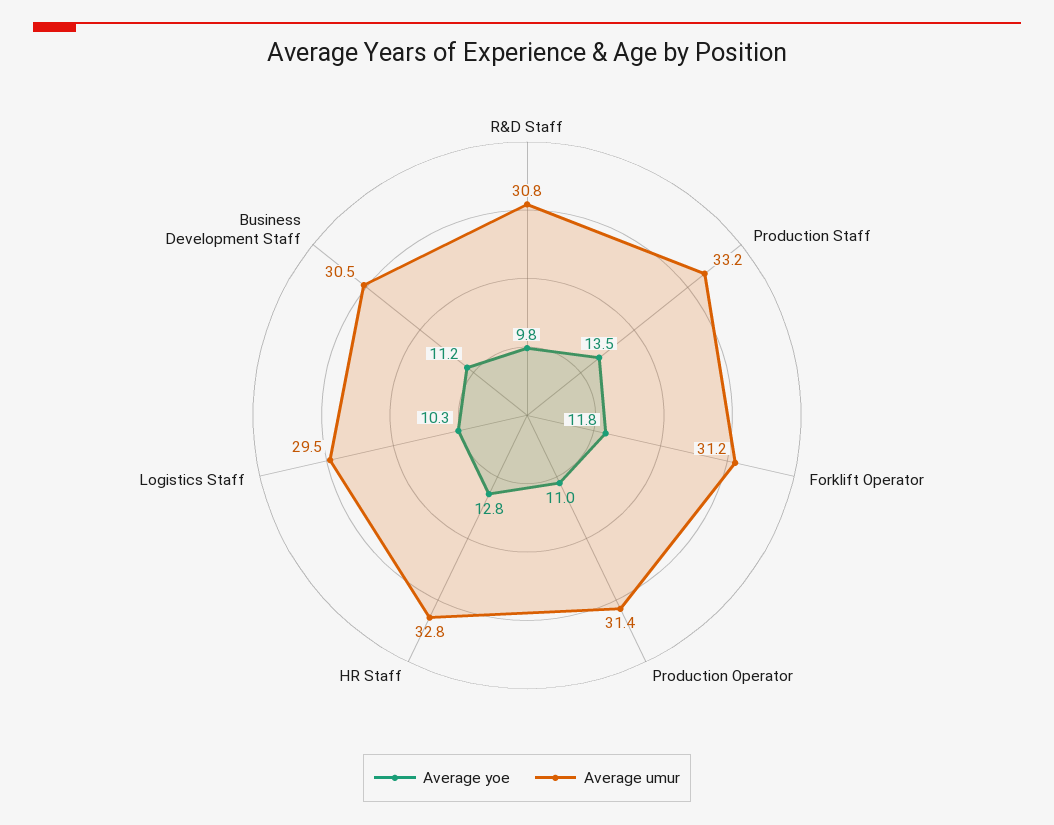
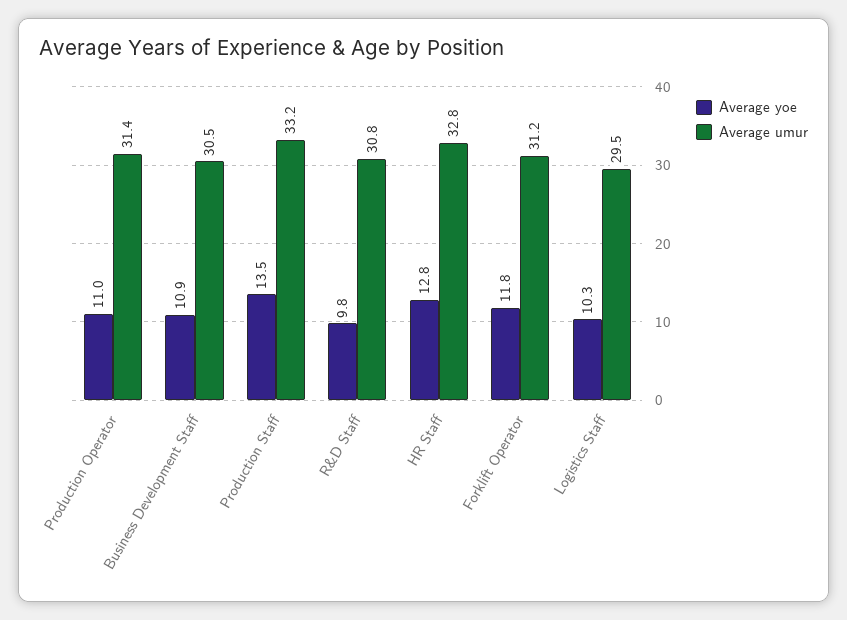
  {
    "Average yoe": {
      "R&D Staff": 9.8,
      "Production Staff": 13.5,
      "Forklift Operator": 11.8,
      "Production Operator": 11,
      "HR Staff": 12.8,
      "Logistics Staff": 10.3,
-     "Business Development Staff": 11.2
+     "Business Development Staff": 10.9
    },
    "Average umur": {
      "R&D Staff": 30.8,
      "Production Staff": 33.2,
      "Forklift Operator": 31.2,
      "Production Operator": 31.4,
      "HR Staff": 32.8,
      "Logistics Staff": 29.5,
      "Business Development Staff": 30.5
    }
  }

